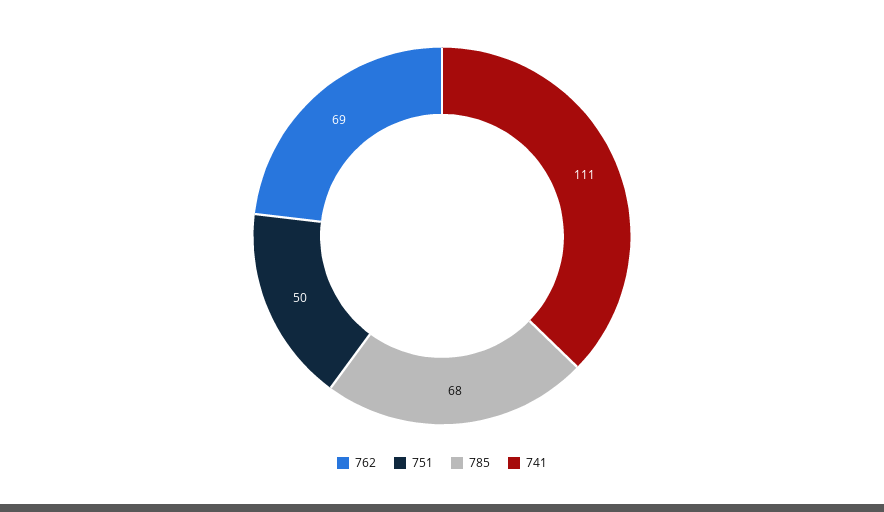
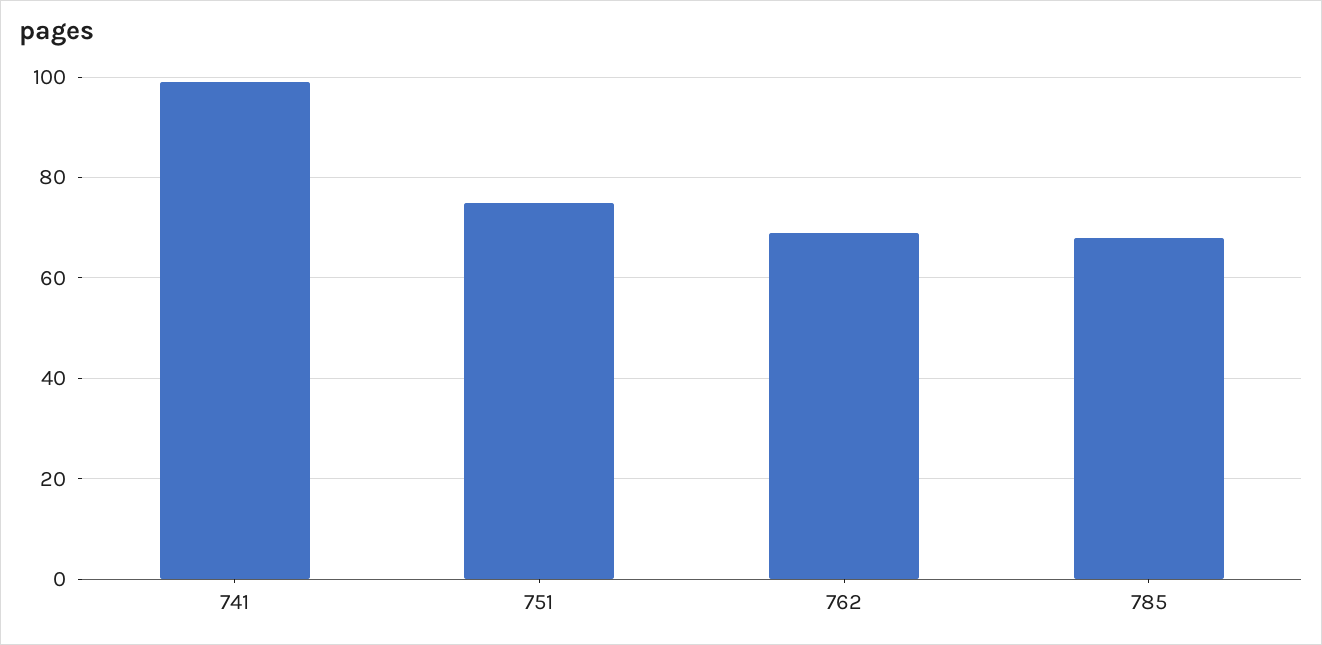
  {
    "762": 69,
-   "751": 50,
+   "751": 75,
    "785": 68,
-   "741": 111
+   "741": 100
  }

